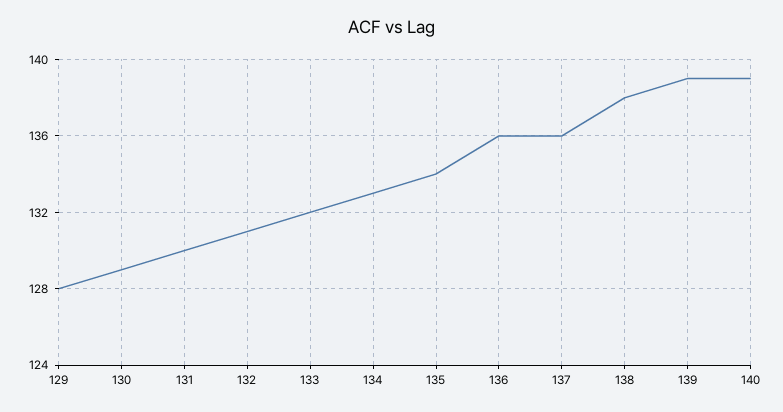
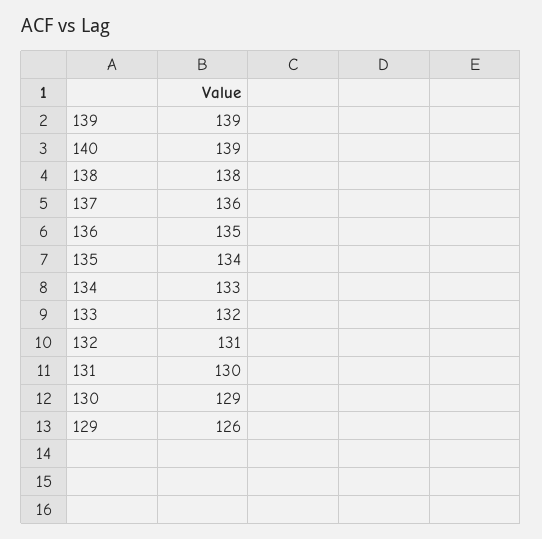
  {
-   "129": 128,
+   "129": 126,
    "130": 129,
    "131": 130,
    "132": 131,
    "133": 132,
    "134": 133,
    "135": 134,
-   "136": 136,
+   "136": 135,
    "137": 136,
    "138": 138,
    "139": 139,
    "140": 139
  }

